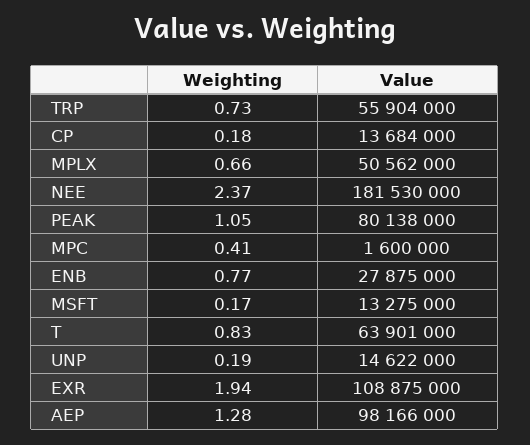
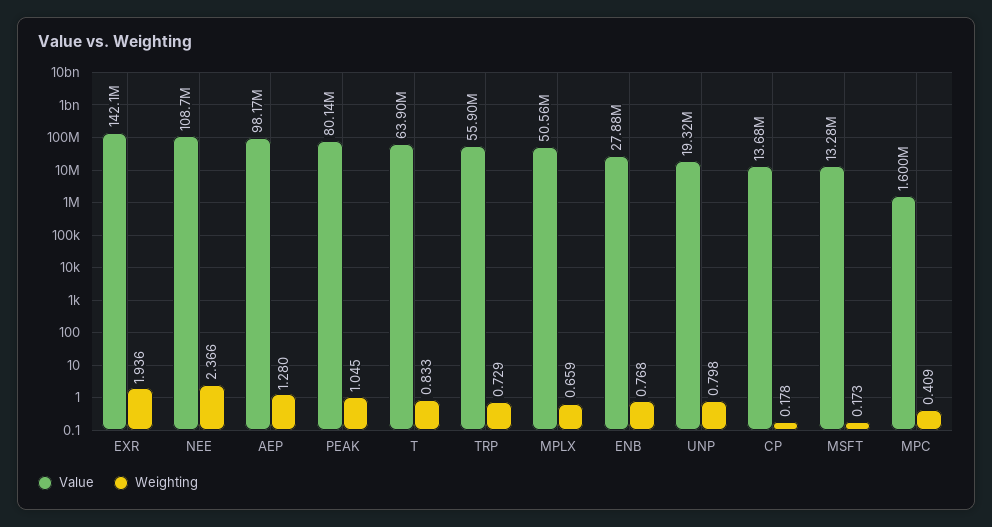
  {
    "Weighting": {
      "TRP": 0.729,
      "CP": 0.178,
      "MPLX": 0.659,
      "NEE": 2.366,
      "PEAK": 1.045,
      "MPC": 0.409,
      "ENB": 0.768,
      "MSFT": 0.173,
      "T": 0.833,
-     "UNP": 0.19,
+     "UNP": 0.798,
      "EXR": 1.936,
      "AEP": 1.28
    },
    "Value": {
      "TRP": 55904000,
      "CP": 13684000,
      "MPLX": 50562000,
-     "NEE": 181530000,
+     "NEE": 108700000,
      "PEAK": 80138000,
      "MPC": 1600000,
      "ENB": 27875000,
      "MSFT": 13275000,
      "T": 63901000,
-     "UNP": 14622000,
+     "UNP": 19320000,
-     "EXR": 108875000,
+     "EXR": 142100000,
      "AEP": 98166000
    }
  }

